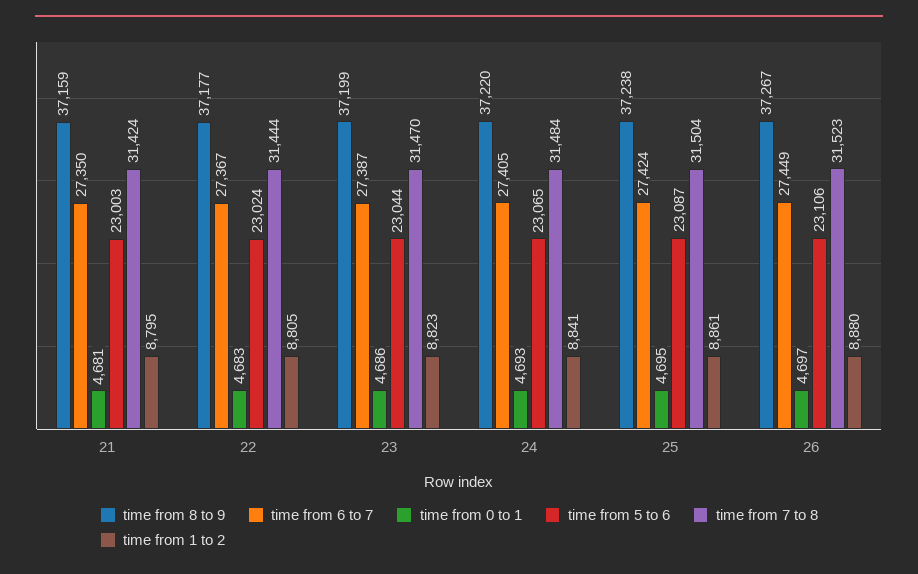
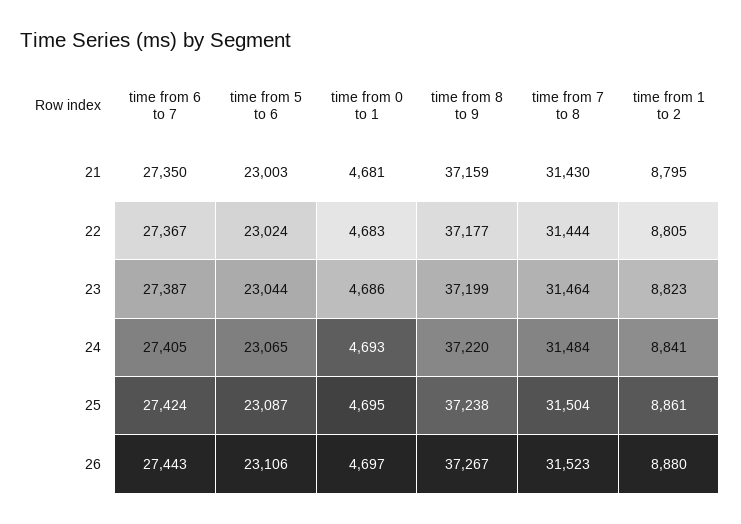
  {
    "time from 8 to 9": {
      "21": 37159,
      "22": 37177,
      "23": 37199,
      "24": 37220,
      "25": 37238,
      "26": 37267
    },
    "time from 6 to 7": {
      "21": 27350,
      "22": 27367,
      "23": 27387,
      "24": 27405,
      "25": 27424,
-     "26": 27449
+     "26": 27443
    },
    "time from 0 to 1": {
      "21": 4681,
      "22": 4683,
      "23": 4686,
      "24": 4693,
      "25": 4695,
      "26": 4697
    },
    "time from 5 to 6": {
      "21": 23003,
      "22": 23024,
      "23": 23044,
      "24": 23065,
      "25": 23087,
      "26": 23106
    },
    "time from 7 to 8": {
-     "21": 31424,
+     "21": 31430,
      "22": 31444,
-     "23": 31470,
+     "23": 31464,
      "24": 31484,
      "25": 31504,
      "26": 31523
    },
    "time from 1 to 2": {
      "21": 8795,
      "22": 8805,
      "23": 8823,
      "24": 8841,
      "25": 8861,
      "26": 8880
    }
  }

